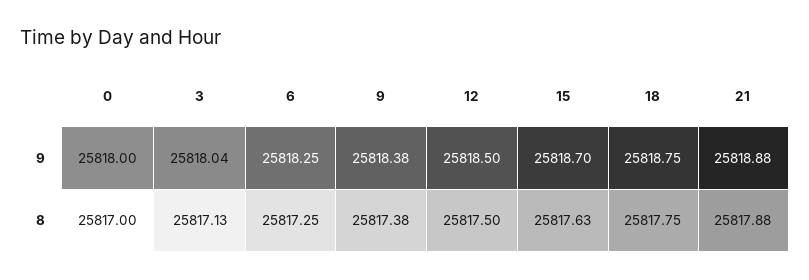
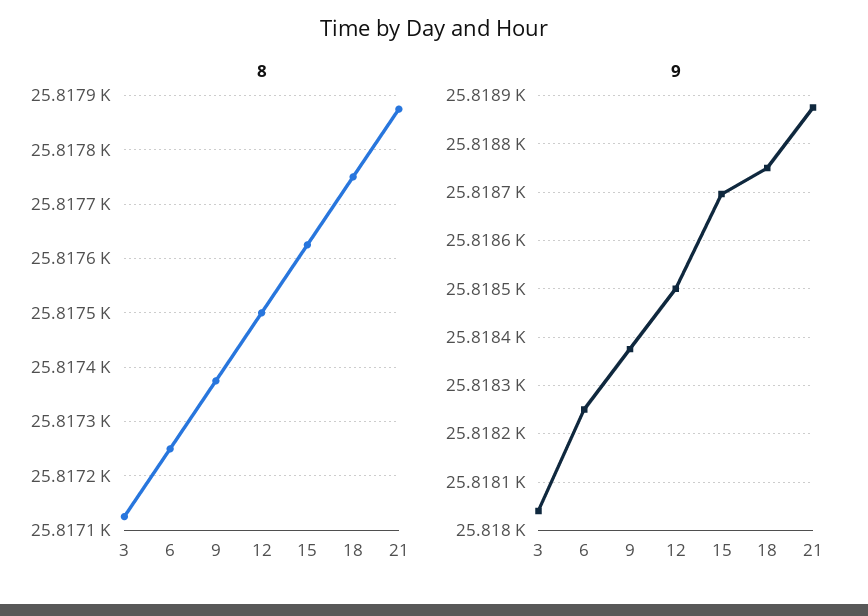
  {
    "9": {
-     "0": 25818,
      "3": 25818.04,
      "6": 25818.25,
      "9": 25818.38,
      "12": 25818.5,
      "15": 25818.7,
      "18": 25818.75,
      "21": 25818.88
    },
    "8": {
-     "0": 25817,
      "3": 25817.13,
      "6": 25817.25,
      "9": 25817.38,
      "12": 25817.5,
      "15": 25817.63,
      "18": 25817.75,
      "21": 25817.88
    }
  }

